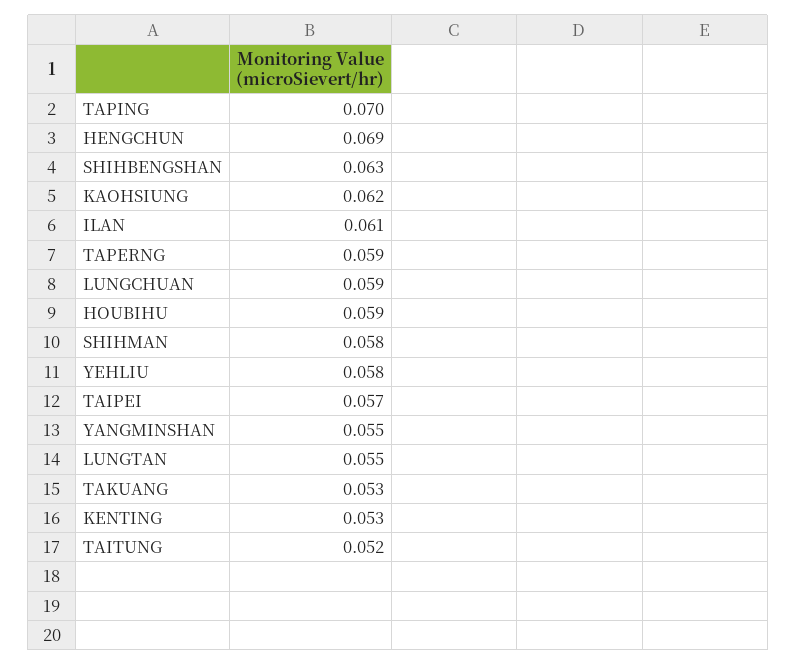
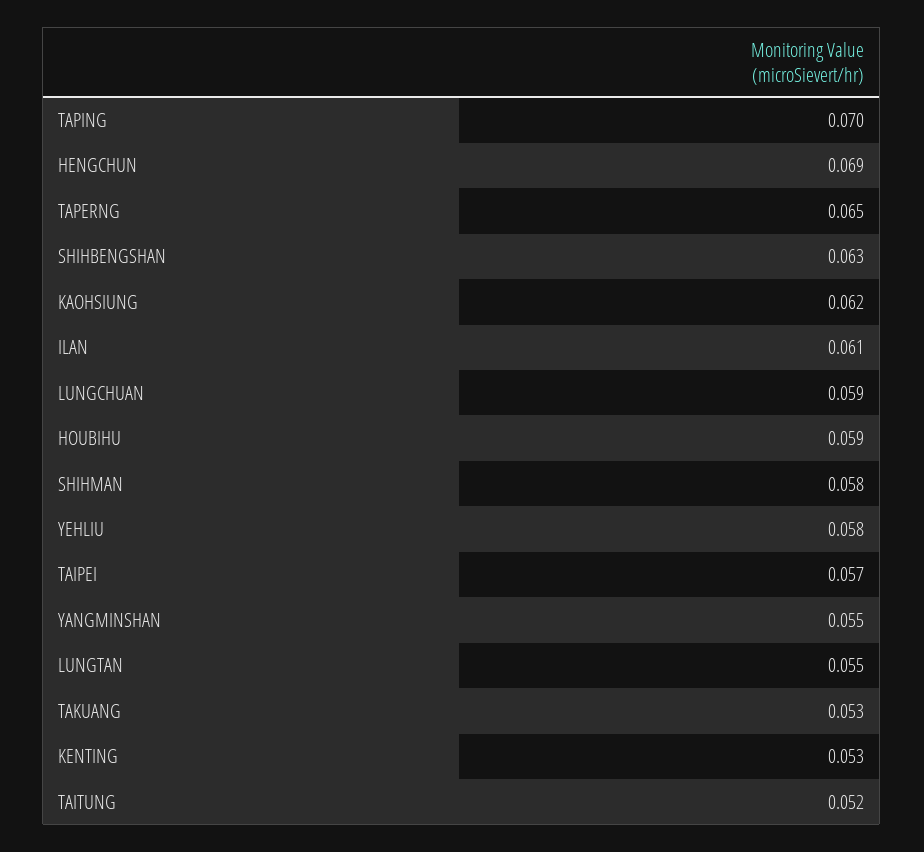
  {
    "TAPING": 0.07,
    "HENGCHUN": 0.069,
    "SHIHBENGSHAN": 0.063,
    "KAOHSIUNG": 0.062,
    "ILAN": 0.061,
-   "TAPERNG": 0.059,
+   "TAPERNG": 0.065,
    "LUNGCHUAN": 0.059,
    "HOUBIHU": 0.059,
    "SHIHMAN": 0.058,
    "YEHLIU": 0.058,
    "TAIPEI": 0.057,
    "YANGMINSHAN": 0.055,
    "LUNGTAN": 0.055,
    "TAKUANG": 0.053,
    "KENTING": 0.053,
    "TAITUNG": 0.052
  }

